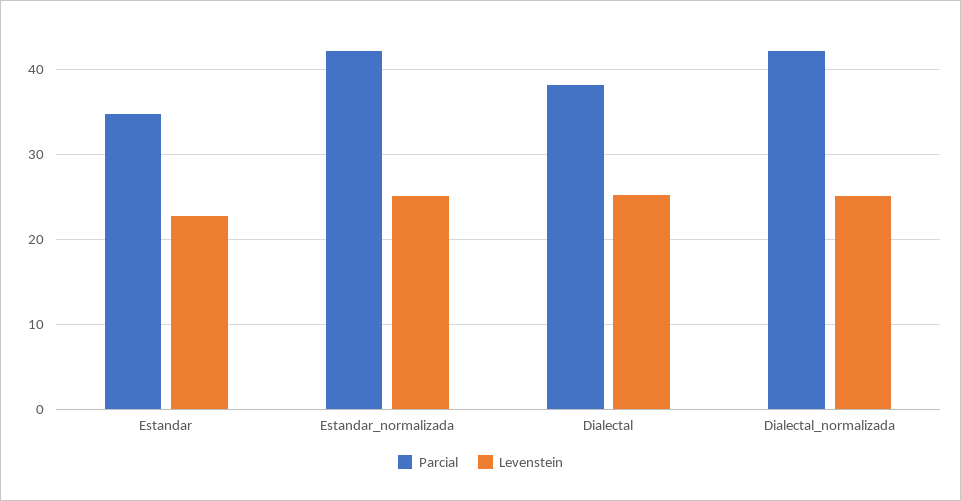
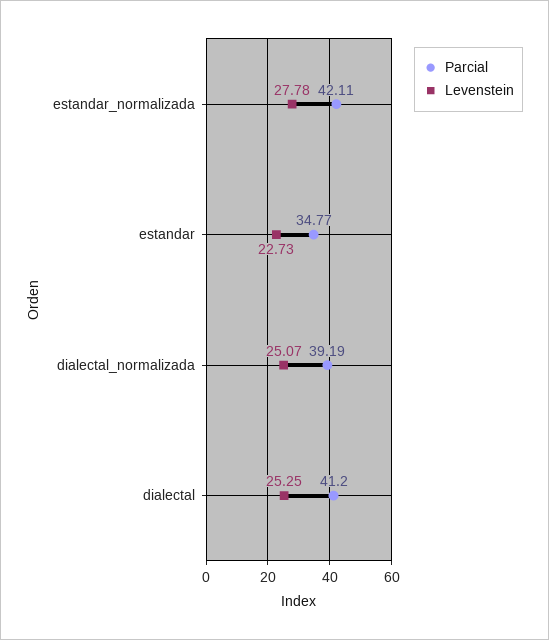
  {
    "Parcial": {
      "Estandar": 34.77,
      "Estandar_normalizada": 42.11,
-     "Dialectal": 38,
+     "Dialectal": 41.2,
-     "Dialectal_normalizada": 42
+     "Dialectal_normalizada": 39.19
    },
    "Levenstein": {
      "Estandar": 22.73,
-     "Estandar_normalizada": 25,
+     "Estandar_normalizada": 27.78,
      "Dialectal": 25.25,
      "Dialectal_normalizada": 25.07
    }
  }

